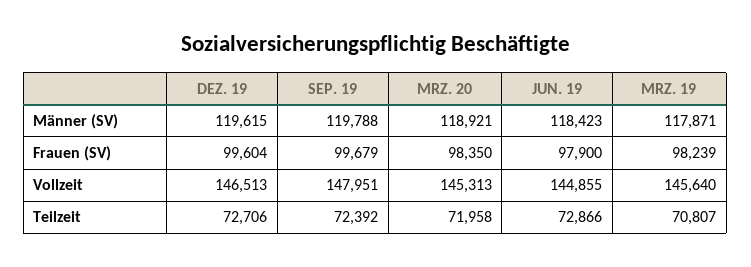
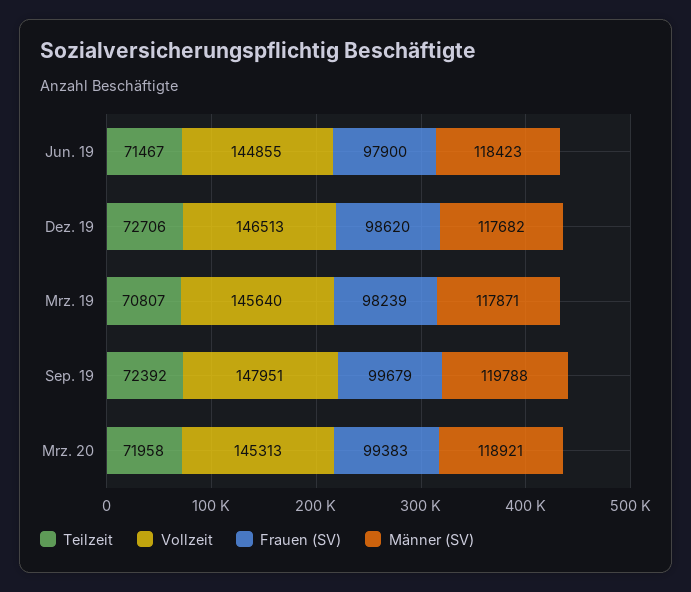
  {
    "Männer (SV)": {
-     "DEZ. 19": 119615,
+     "DEZ. 19": 117682,
      "SEP. 19": 119788,
      "MRZ. 20": 118921,
      "JUN. 19": 118423,
      "MRZ. 19": 117871
    },
    "Frauen (SV)": {
-     "DEZ. 19": 99604,
+     "DEZ. 19": 98620,
      "SEP. 19": 99679,
-     "MRZ. 20": 98350,
+     "MRZ. 20": 99383,
      "JUN. 19": 97900,
      "MRZ. 19": 98239
    },
    "Vollzeit": {
      "DEZ. 19": 146513,
      "SEP. 19": 147951,
      "MRZ. 20": 145313,
      "JUN. 19": 144855,
      "MRZ. 19": 145640
    },
    "Teilzeit": {
      "DEZ. 19": 72706,
      "SEP. 19": 72392,
      "MRZ. 20": 71958,
-     "JUN. 19": 72866,
+     "JUN. 19": 71467,
      "MRZ. 19": 70807
    }
  }

